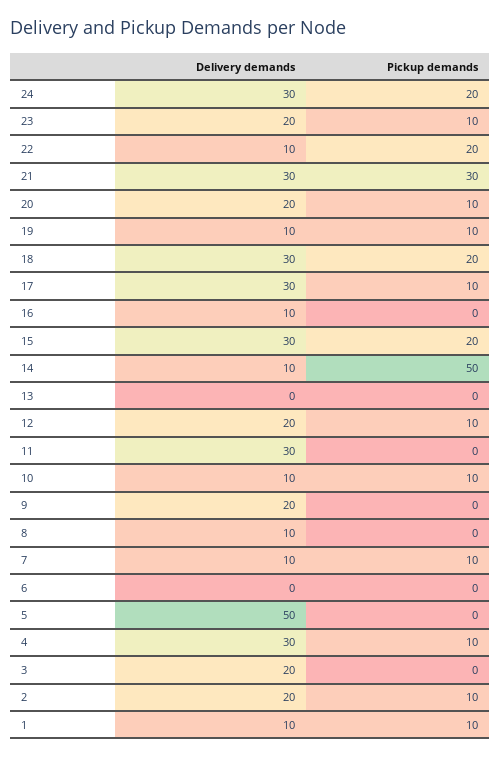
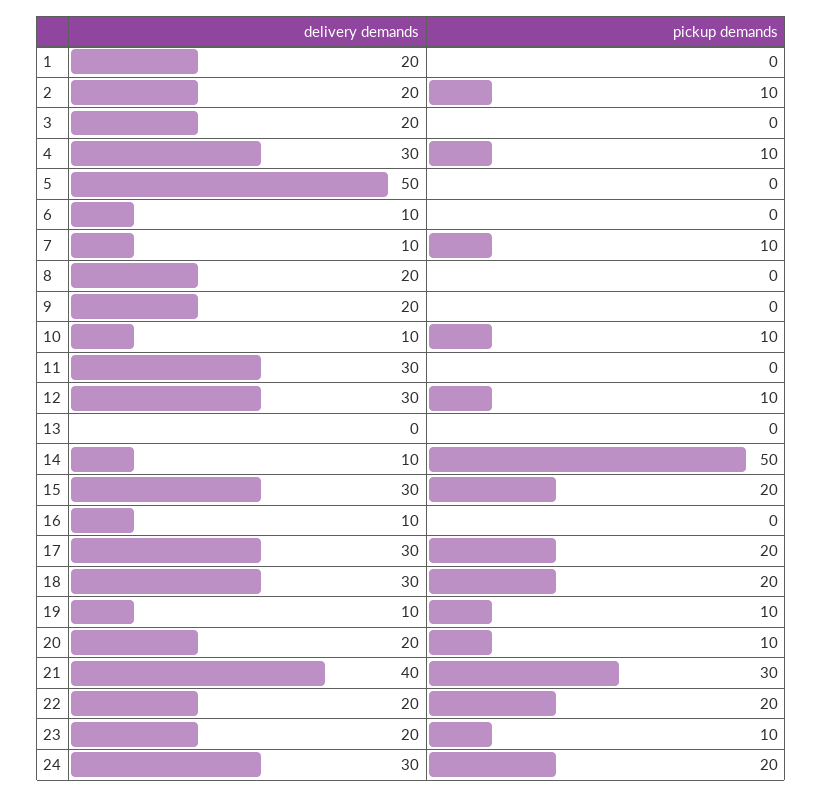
  {
    "Delivery demands": {
      "24": 30,
      "23": 20,
-     "22": 10,
+     "22": 20,
-     "21": 30,
+     "21": 40,
      "20": 20,
      "19": 10,
      "18": 30,
      "17": 30,
      "16": 10,
      "15": 30,
      "14": 10,
      "13": 0,
-     "12": 20,
+     "12": 30,
      "11": 30,
      "10": 10,
      "9": 20,
-     "8": 10,
+     "8": 20,
      "7": 10,
-     "6": 0,
+     "6": 10,
      "5": 50,
      "4": 30,
      "3": 20,
      "2": 20,
-     "1": 10
+     "1": 20
    },
    "Pickup demands": {
      "24": 20,
      "23": 10,
      "22": 20,
      "21": 30,
      "20": 10,
      "19": 10,
      "18": 20,
-     "17": 10,
+     "17": 20,
      "16": 0,
      "15": 20,
      "14": 50,
      "13": 0,
      "12": 10,
      "11": 0,
      "10": 10,
      "9": 0,
      "8": 0,
      "7": 10,
      "6": 0,
      "5": 0,
      "4": 10,
      "3": 0,
      "2": 10,
-     "1": 10
+     "1": 0
    }
  }

